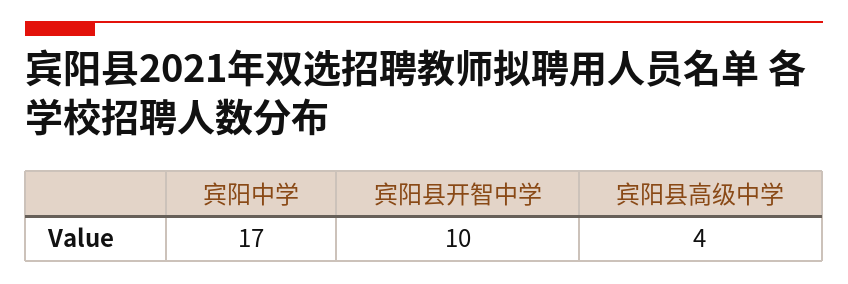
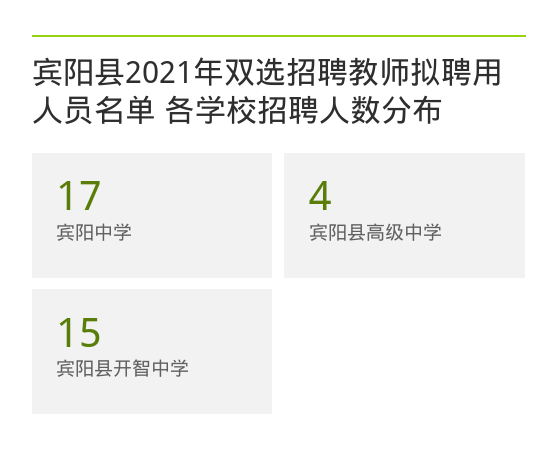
  {
    "宾阳中学": 17,
-   "宾阳县开智中学": 10,
+   "宾阳县开智中学": 15,
    "宾阳县高级中学": 4
  }

